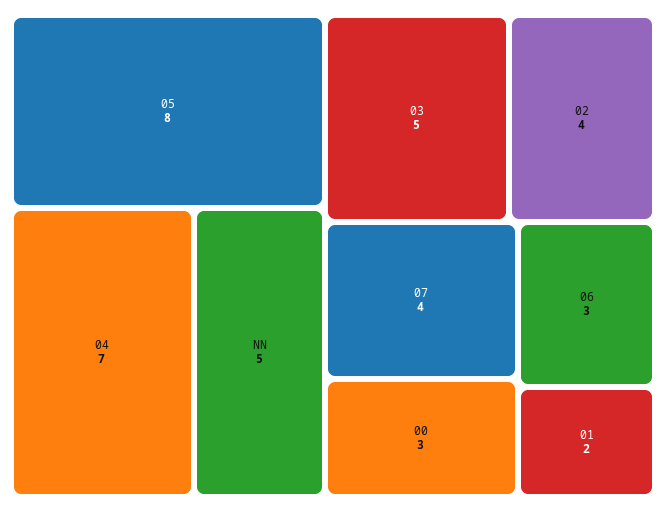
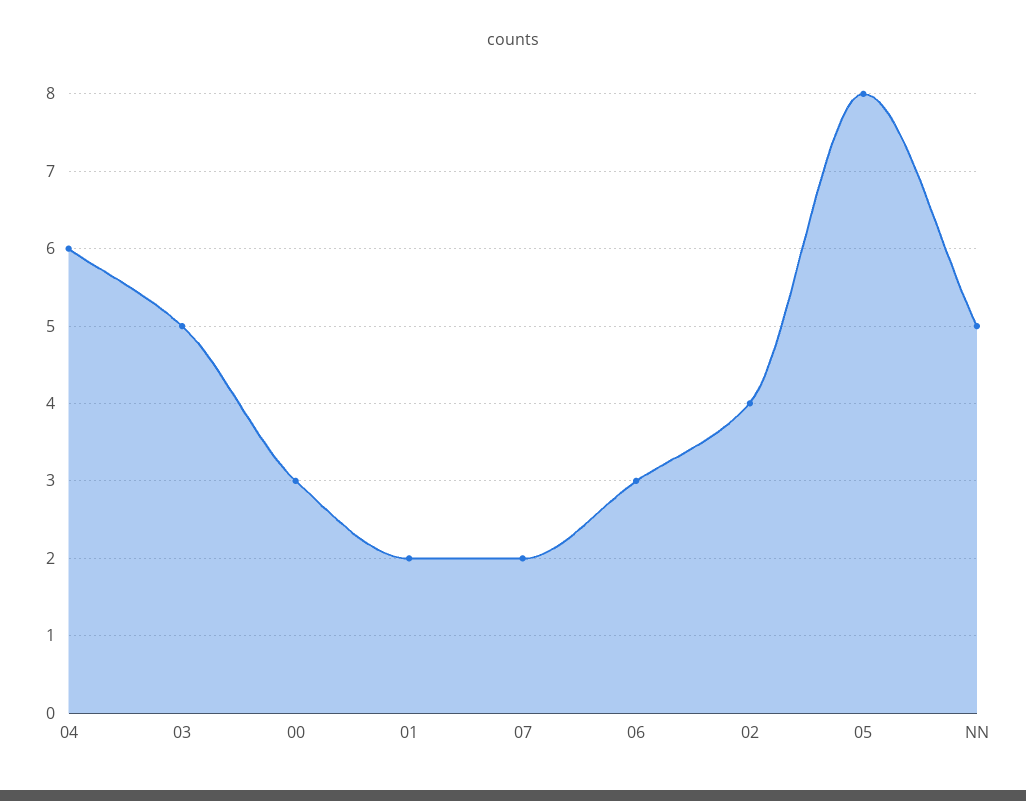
  {
    "05": 8,
-   "04": 7,
+   "04": 6,
    "NN": 5,
    "03": 5,
    "02": 4,
-   "07": 4,
+   "07": 2,
    "00": 3,
    "06": 3,
    "01": 2
  }

